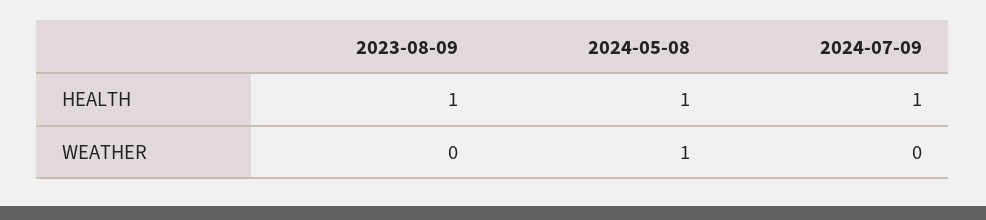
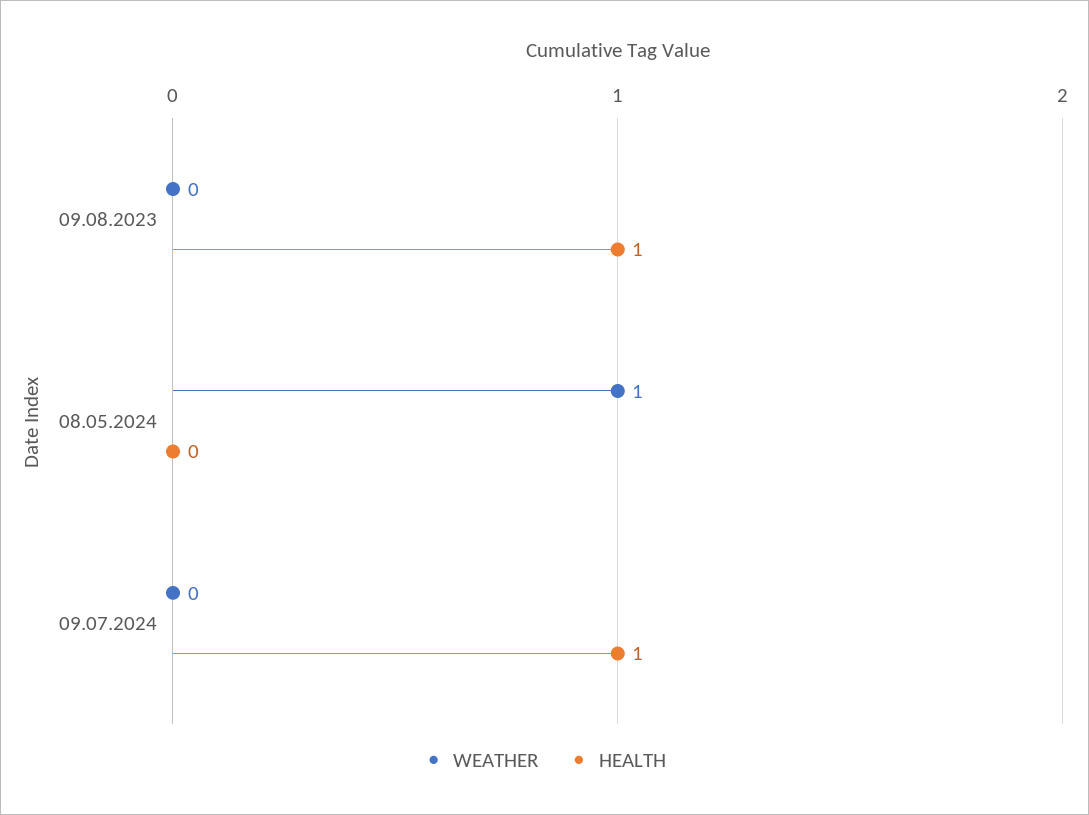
  {
    "HEALTH": {
      "2023-08-09": 1,
-     "2024-05-08": 1,
+     "2024-05-08": 0,
      "2024-07-09": 1
    },
    "WEATHER": {
      "2023-08-09": 0,
      "2024-05-08": 1,
      "2024-07-09": 0
    }
  }

